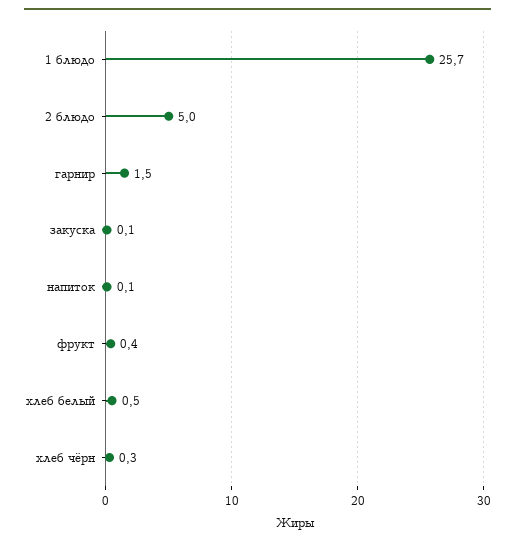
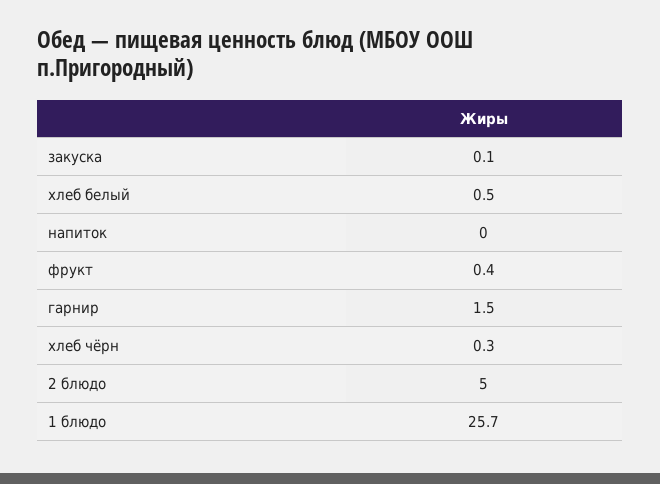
  {
    "1 блюдо": 25.7,
    "2 блюдо": 5,
    "гарнир": 1.5,
    "закуска": 0.1,
-   "напиток": 0.1,
+   "напиток": 0,
    "фрукт": 0.4,
    "хлеб белый": 0.5,
    "хлеб чёрн": 0.3
  }

